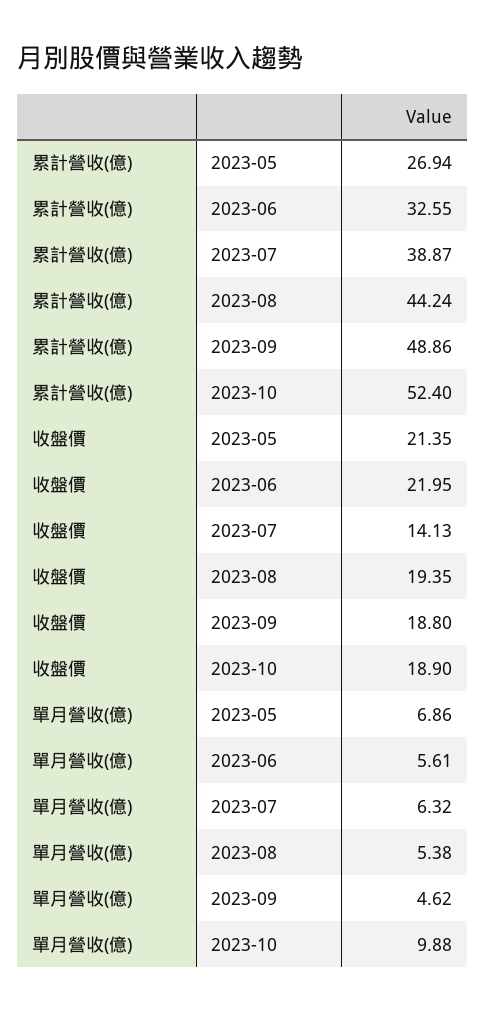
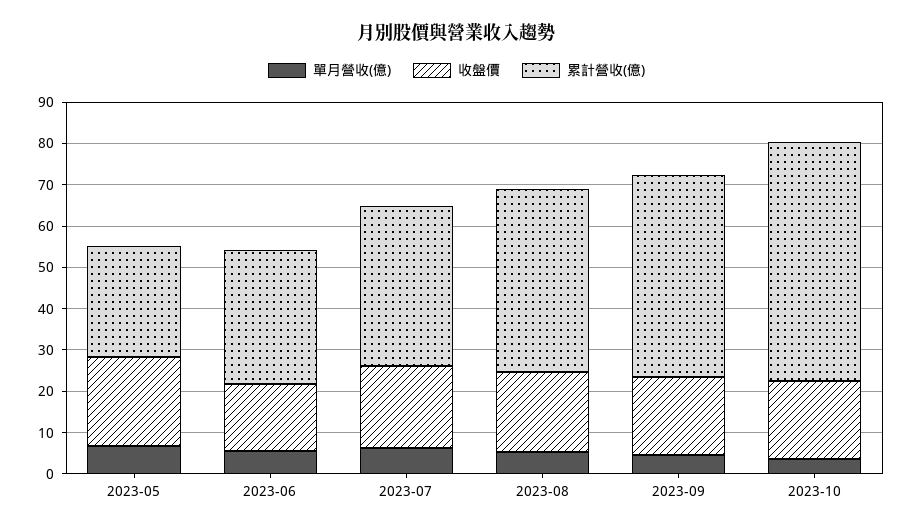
  {
    "累計營收(億)": {
      "2023-05": 26.94,
      "2023-06": 32.55,
      "2023-07": 38.87,
      "2023-08": 44.24,
      "2023-09": 48.86,
-     "2023-10": 52.4
+     "2023-10": 58
    },
    "收盤價": {
      "2023-05": 21.35,
-     "2023-06": 21.95,
+     "2023-06": 16,
-     "2023-07": 14.13,
+     "2023-07": 20,
      "2023-08": 19.35,
      "2023-09": 18.8,
      "2023-10": 18.9
    },
    "單月營收(億)": {
      "2023-05": 6.86,
      "2023-06": 5.61,
      "2023-07": 6.32,
      "2023-08": 5.38,
      "2023-09": 4.62,
-     "2023-10": 9.88
+     "2023-10": 4
    }
  }

